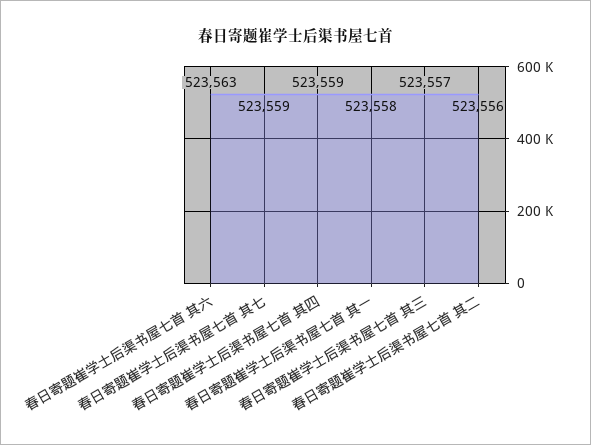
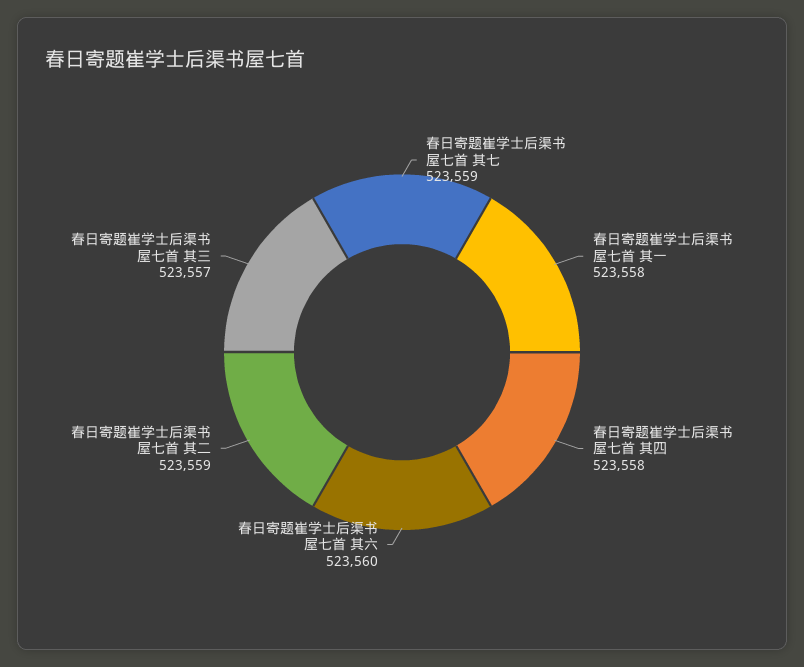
  {
-   "春日寄题崔学士后渠书屋七首 其六": 523563,
+   "春日寄题崔学士后渠书屋七首 其六": 523560,
    "春日寄题崔学士后渠书屋七首 其七": 523559,
-   "春日寄题崔学士后渠书屋七首 其四": 523559,
+   "春日寄题崔学士后渠书屋七首 其四": 523558,
    "春日寄题崔学士后渠书屋七首 其一": 523558,
    "春日寄题崔学士后渠书屋七首 其三": 523557,
-   "春日寄题崔学士后渠书屋七首 其二": 523556
+   "春日寄题崔学士后渠书屋七首 其二": 523559
  }

